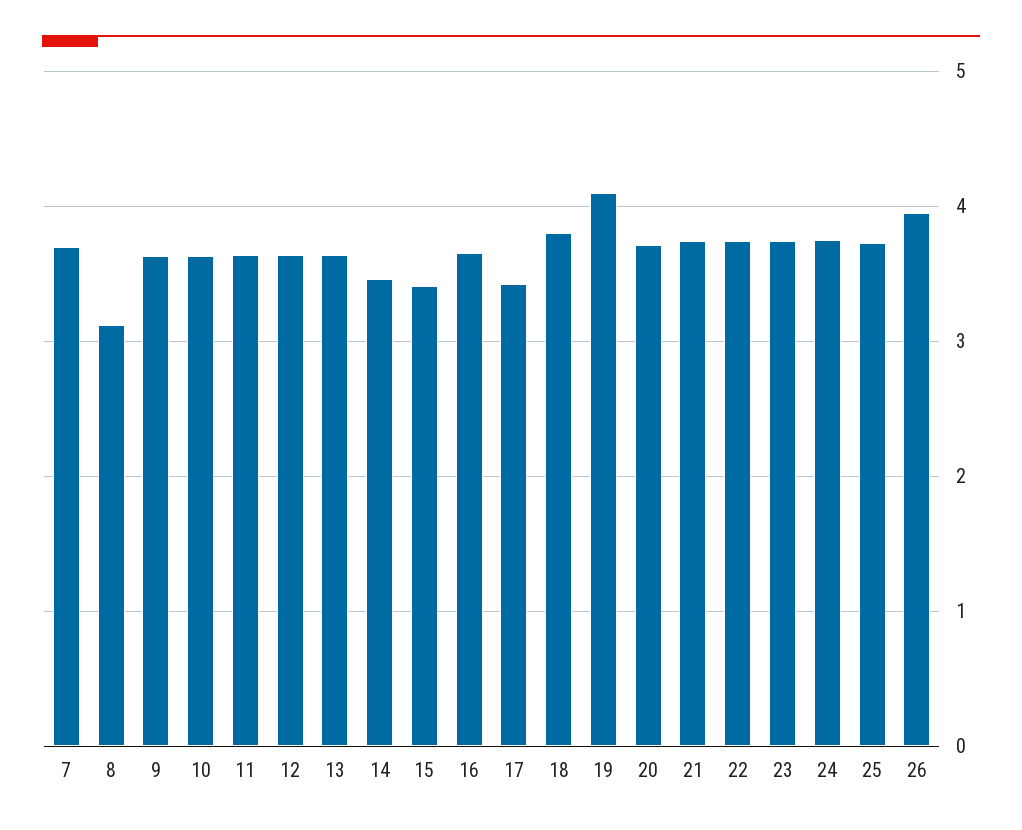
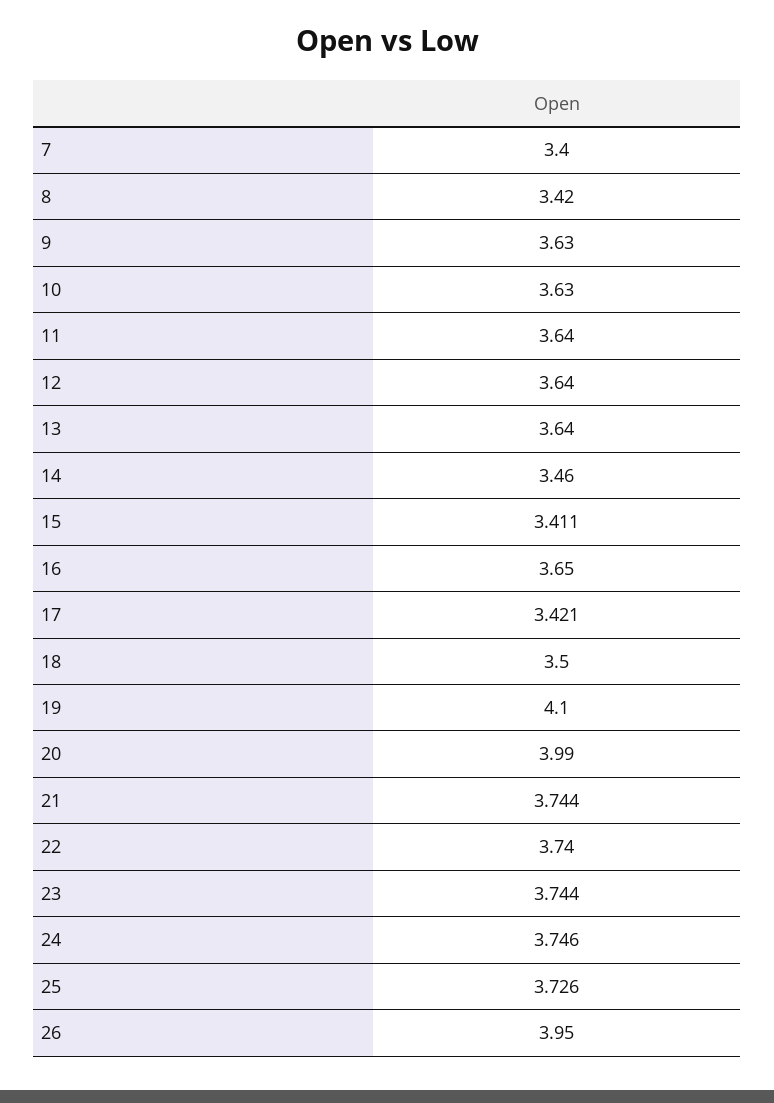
  {
-   "7": 3.7,
+   "7": 3.4,
-   "8": 3.1,
+   "8": 3.42,
    "9": 3.63,
    "10": 3.63,
    "11": 3.64,
    "12": 3.64,
    "13": 3.64,
    "14": 3.46,
    "15": 3.411,
    "16": 3.65,
    "17": 3.421,
-   "18": 3.8,
+   "18": 3.5,
    "19": 4.1,
-   "20": 3.7,
+   "20": 3.99,
    "21": 3.744,
    "22": 3.74,
    "23": 3.744,
    "24": 3.746,
    "25": 3.726,
    "26": 3.95
  }

